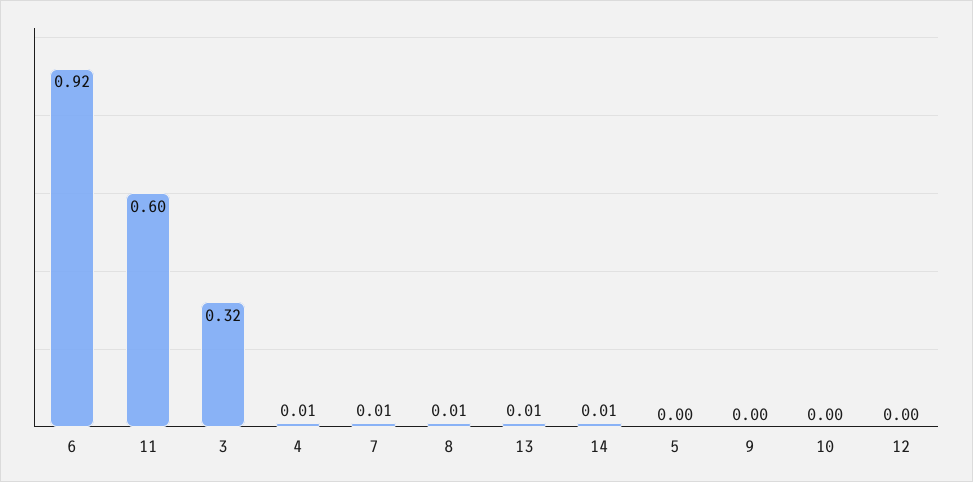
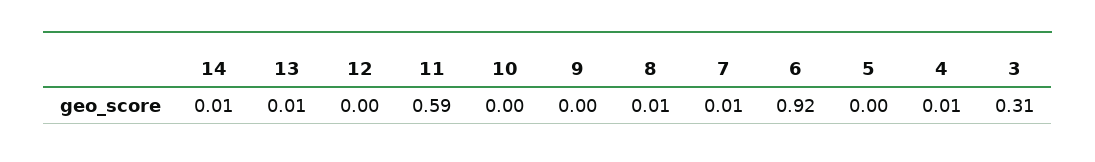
  {
    "6": 0.92,
-   "11": 0.6,
+   "11": 0.59,
-   "3": 0.32,
+   "3": 0.31,
    "4": 0.01,
    "7": 0.01,
    "8": 0.01,
    "13": 0.01,
    "14": 0.01,
    "5": 0,
    "9": 0,
    "10": 0,
    "12": 0
  }

